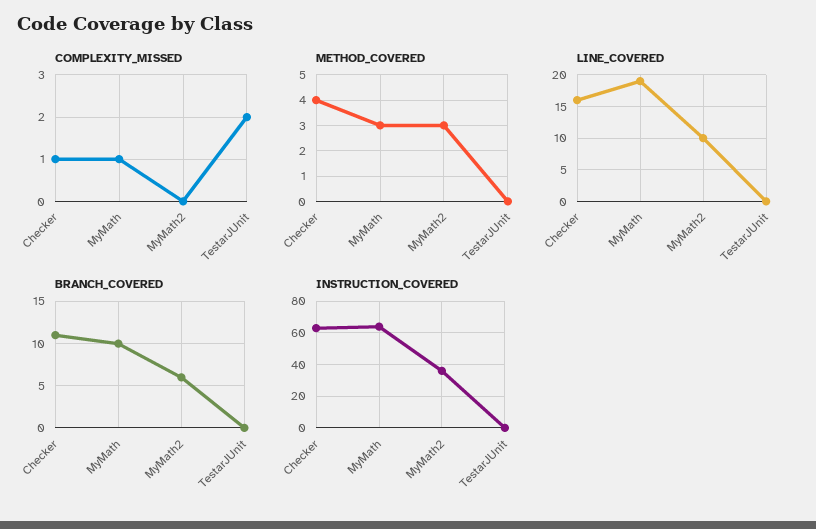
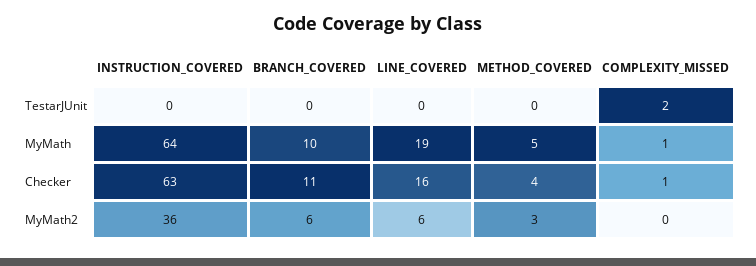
  {
    "COMPLEXITY_MISSED": {
      "Checker": 1,
      "MyMath": 1,
      "MyMath2": 0,
      "TestarJUnit": 2
    },
    "METHOD_COVERED": {
      "Checker": 4,
-     "MyMath": 3,
+     "MyMath": 5,
      "MyMath2": 3,
      "TestarJUnit": 0
    },
    "LINE_COVERED": {
      "Checker": 16,
      "MyMath": 19,
-     "MyMath2": 10,
+     "MyMath2": 6,
      "TestarJUnit": 0
    },
    "BRANCH_COVERED": {
      "Checker": 11,
      "MyMath": 10,
      "MyMath2": 6,
      "TestarJUnit": 0
    },
    "INSTRUCTION_COVERED": {
      "Checker": 63,
      "MyMath": 64,
      "MyMath2": 36,
      "TestarJUnit": 0
    }
  }

